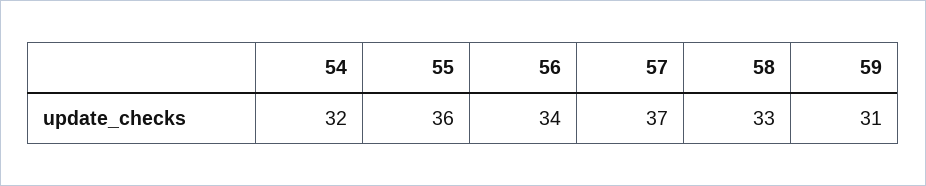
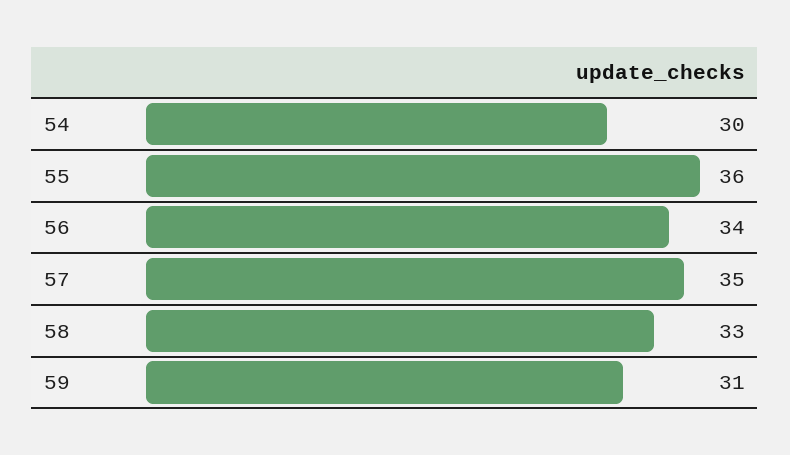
  {
-   "54": 32,
+   "54": 30,
    "55": 36,
    "56": 34,
-   "57": 37,
+   "57": 35,
    "58": 33,
    "59": 31
  }

